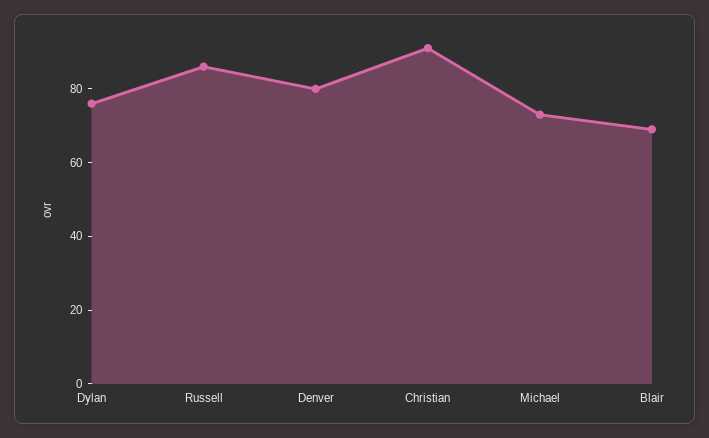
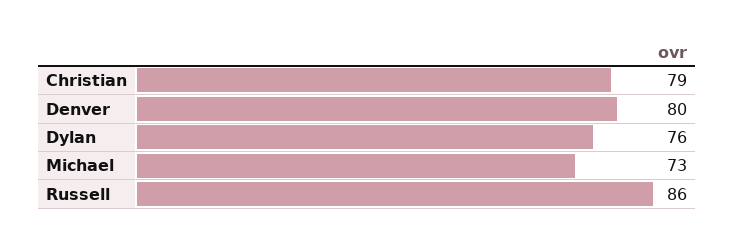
  {
    "Dylan": 76,
    "Russell": 86,
    "Denver": 80,
-   "Christian": 90,
+   "Christian": 79,
-   "Michael": 73,
+   "Michael": 73
-   "Blair": 70
  }

